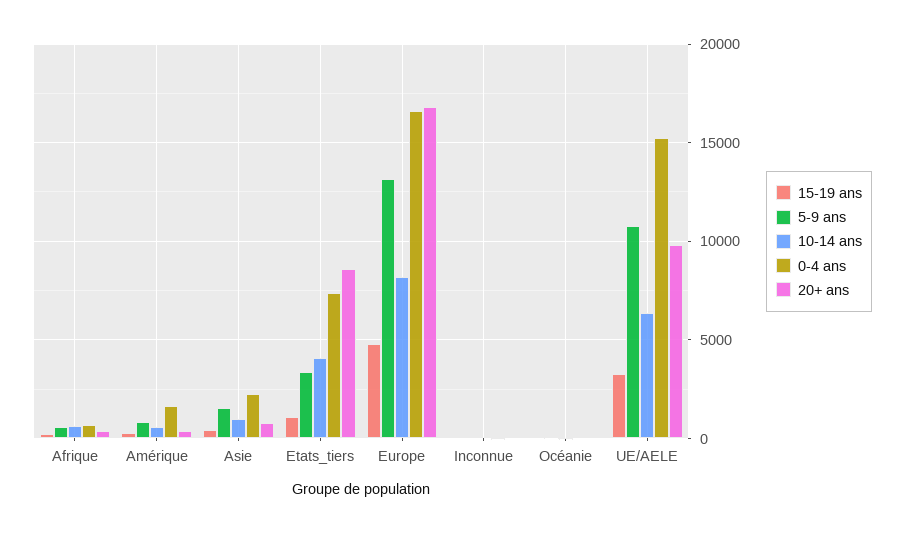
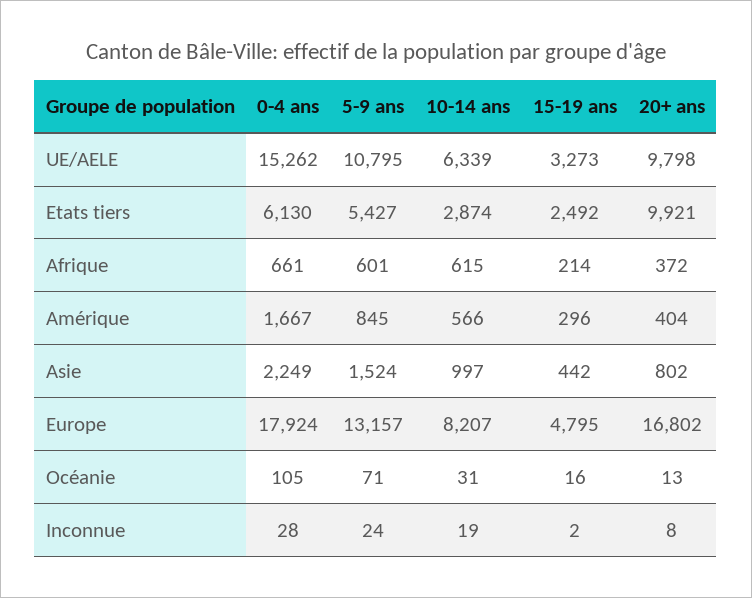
  {
    "15-19 ans": {
      "Afrique": 214,
      "Amérique": 296,
      "Asie": 442,
-     "Etats_tiers": 1000,
+     "Etats_tiers": 2492,
      "Europe": 4795,
      "Inconnue": 2,
      "Océanie": 16,
      "UE/AELE": 3273
    },
    "5-9 ans": {
      "Afrique": 601,
      "Amérique": 845,
      "Asie": 1524,
-     "Etats_tiers": 3500,
+     "Etats_tiers": 5427,
      "Europe": 13157,
      "Inconnue": 24,
      "Océanie": 71,
      "UE/AELE": 10795
    },
    "10-14 ans": {
      "Afrique": 615,
      "Amérique": 566,
      "Asie": 997,
-     "Etats_tiers": 4000,
+     "Etats_tiers": 2874,
      "Europe": 8207,
      "Inconnue": 19,
      "Océanie": 31,
      "UE/AELE": 6339
    },
    "0-4 ans": {
      "Afrique": 661,
      "Amérique": 1667,
      "Asie": 2249,
-     "Etats_tiers": 7500,
+     "Etats_tiers": 6130,
-     "Europe": 16500,
+     "Europe": 17924,
      "Inconnue": 28,
      "Océanie": 105,
      "UE/AELE": 15262
    },
    "20+ ans": {
      "Afrique": 372,
      "Amérique": 404,
      "Asie": 802,
-     "Etats_tiers": 8500,
+     "Etats_tiers": 9921,
      "Europe": 16802,
      "Inconnue": 8,
      "Océanie": 13,
      "UE/AELE": 9798
    }
  }

